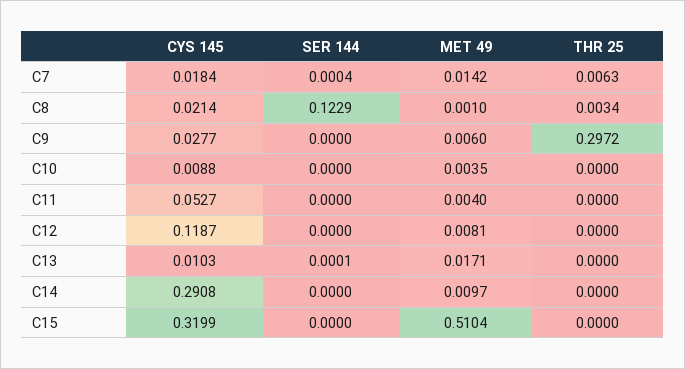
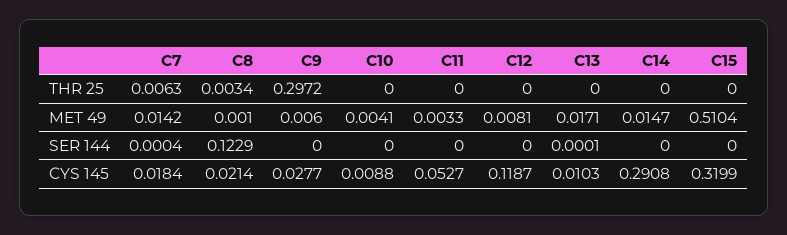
  {
    "CYS 145": {
      "C7": 0.0184,
      "C8": 0.0214,
      "C9": 0.0277,
      "C10": 0.0088,
      "C11": 0.0527,
      "C12": 0.1187,
      "C13": 0.0103,
      "C14": 0.2908,
      "C15": 0.3199
    },
    "SER 144": {
      "C7": 0.0004,
      "C8": 0.1229,
      "C9": 0,
      "C10": 0,
      "C11": 0,
      "C12": 0,
      "C13": 0.0001,
      "C14": 0,
      "C15": 0
    },
    "MET 49": {
      "C7": 0.0142,
      "C8": 0.001,
      "C9": 0.006,
-     "C10": 0.0035,
+     "C10": 0.0041,
-     "C11": 0.004,
+     "C11": 0.0033,
      "C12": 0.0081,
      "C13": 0.0171,
-     "C14": 0.0097,
+     "C14": 0.0147,
      "C15": 0.5104
    },
    "THR 25": {
      "C7": 0.0063,
      "C8": 0.0034,
      "C9": 0.2972,
      "C10": 0,
      "C11": 0,
      "C12": 0,
      "C13": 0,
      "C14": 0,
      "C15": 0
    }
  }

